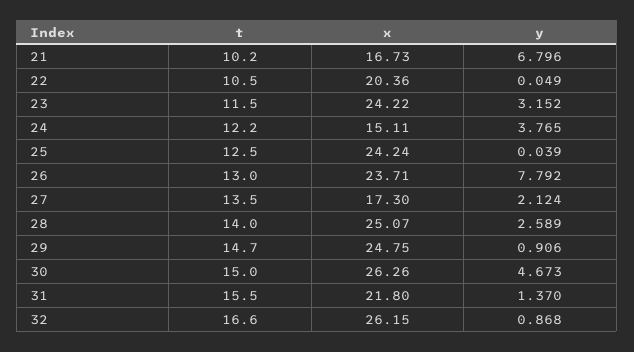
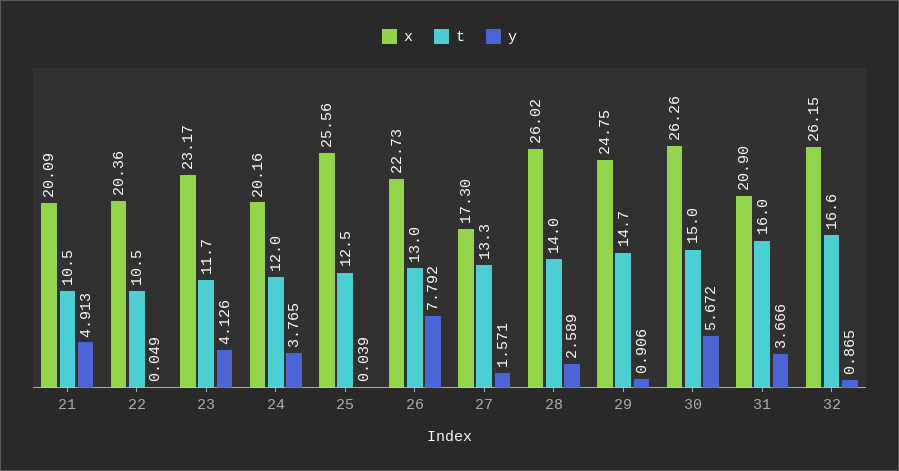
  {
    "t": {
-     "21": 10.2,
+     "21": 10.5,
      "22": 10.5,
-     "23": 11.5,
+     "23": 11.7,
-     "24": 12.2,
+     "24": 12,
      "25": 12.5,
      "26": 13,
-     "27": 13.5,
+     "27": 13.3,
      "28": 14,
      "29": 14.7,
      "30": 15,
-     "31": 15.5,
+     "31": 16,
      "32": 16.6
    },
    "x": {
-     "21": 16.73,
+     "21": 20.09,
      "22": 20.36,
-     "23": 24.22,
+     "23": 23.17,
-     "24": 15.11,
+     "24": 20.16,
-     "25": 24.24,
+     "25": 25.56,
-     "26": 23.71,
+     "26": 22.73,
      "27": 17.3,
-     "28": 25.07,
+     "28": 26.02,
      "29": 24.75,
      "30": 26.26,
-     "31": 21.8,
+     "31": 20.9,
      "32": 26.15
    },
    "y": {
-     "21": 6.796,
+     "21": 4.913,
      "22": 0.049,
-     "23": 3.152,
+     "23": 4.126,
      "24": 3.765,
      "25": 0.039,
      "26": 7.792,
-     "27": 2.124,
+     "27": 1.571,
      "28": 2.589,
      "29": 0.906,
-     "30": 4.673,
+     "30": 5.672,
-     "31": 1.37,
+     "31": 3.666,
-     "32": 0.868
+     "32": 0.865
    }
  }

